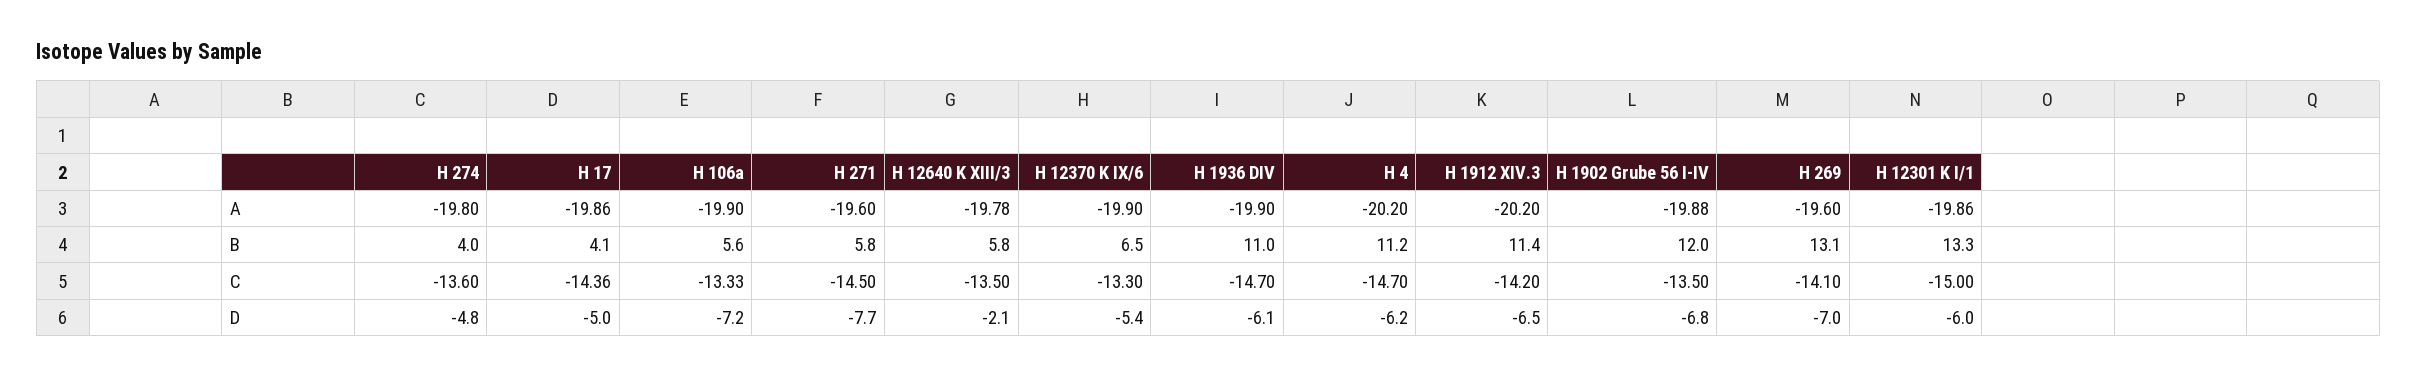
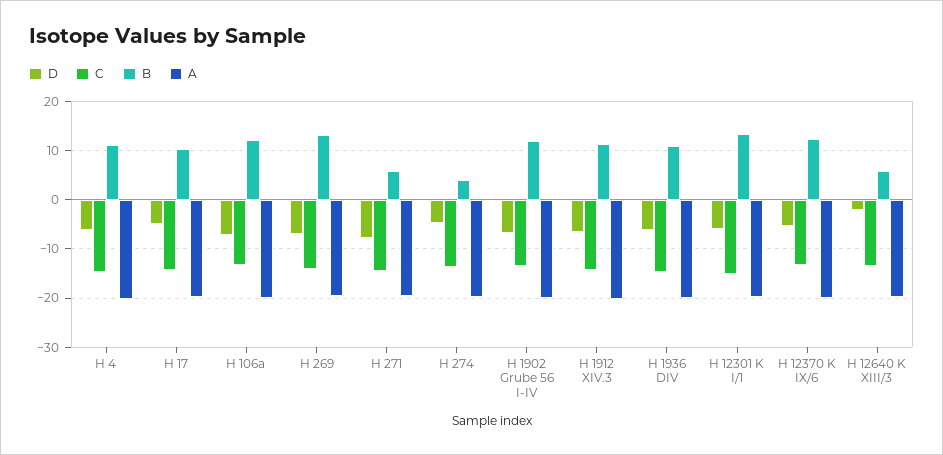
  {
    "A": {
      "H 274": -19.8,
      "H 17": -19.86,
      "H 106a": -19.9,
      "H 271": -19.6,
      "H 12640 K XIII/3": -19.78,
      "H 12370 K IX/6": -19.9,
      "H 1936 DIV": -19.9,
      "H 4": -20.2,
      "H 1912 XIV.3": -20.2,
      "H 1902 Grube 56 I-IV": -19.88,
      "H 269": -19.6,
      "H 12301 K I/1": -19.86
    },
    "B": {
      "H 274": 4,
-     "H 17": 4.1,
+     "H 17": 10,
-     "H 106a": 5.6,
+     "H 106a": 12,
      "H 271": 5.8,
      "H 12640 K XIII/3": 5.8,
-     "H 12370 K IX/6": 6.5,
+     "H 12370 K IX/6": 12,
      "H 1936 DIV": 11,
      "H 4": 11.2,
      "H 1912 XIV.3": 11.4,
      "H 1902 Grube 56 I-IV": 12,
      "H 269": 13.1,
      "H 12301 K I/1": 13.3
    },
    "C": {
      "H 274": -13.6,
      "H 17": -14.36,
      "H 106a": -13.33,
      "H 271": -14.5,
      "H 12640 K XIII/3": -13.5,
      "H 12370 K IX/6": -13.3,
      "H 1936 DIV": -14.7,
      "H 4": -14.7,
      "H 1912 XIV.3": -14.2,
      "H 1902 Grube 56 I-IV": -13.5,
      "H 269": -14.1,
      "H 12301 K I/1": -15
    },
    "D": {
      "H 274": -4.8,
      "H 17": -5,
      "H 106a": -7.2,
      "H 271": -7.7,
      "H 12640 K XIII/3": -2.1,
      "H 12370 K IX/6": -5.4,
      "H 1936 DIV": -6.1,
      "H 4": -6.2,
      "H 1912 XIV.3": -6.5,
      "H 1902 Grube 56 I-IV": -6.8,
      "H 269": -7,
      "H 12301 K I/1": -6
    }
  }

